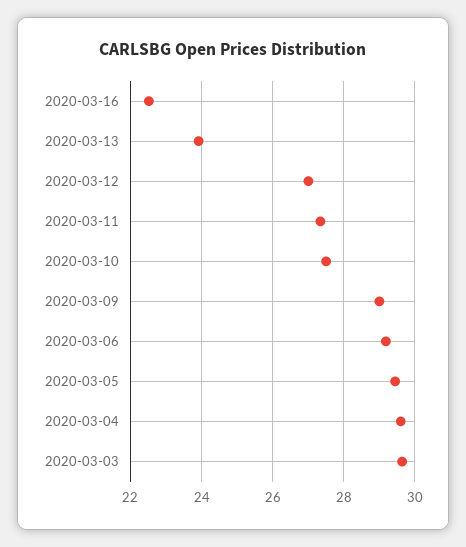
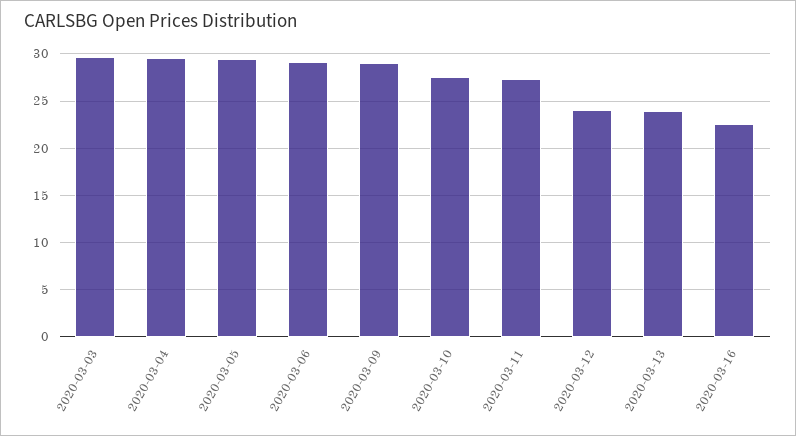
  {
    "2020-03-16": 22.6,
    "2020-03-13": 24,
-   "2020-03-12": 27,
+   "2020-03-12": 24,
    "2020-03-11": 27.4,
    "2020-03-10": 27.6,
    "2020-03-09": 29,
    "2020-03-06": 29.2,
    "2020-03-05": 29.4,
    "2020-03-04": 29.6,
    "2020-03-03": 29.6
  }

